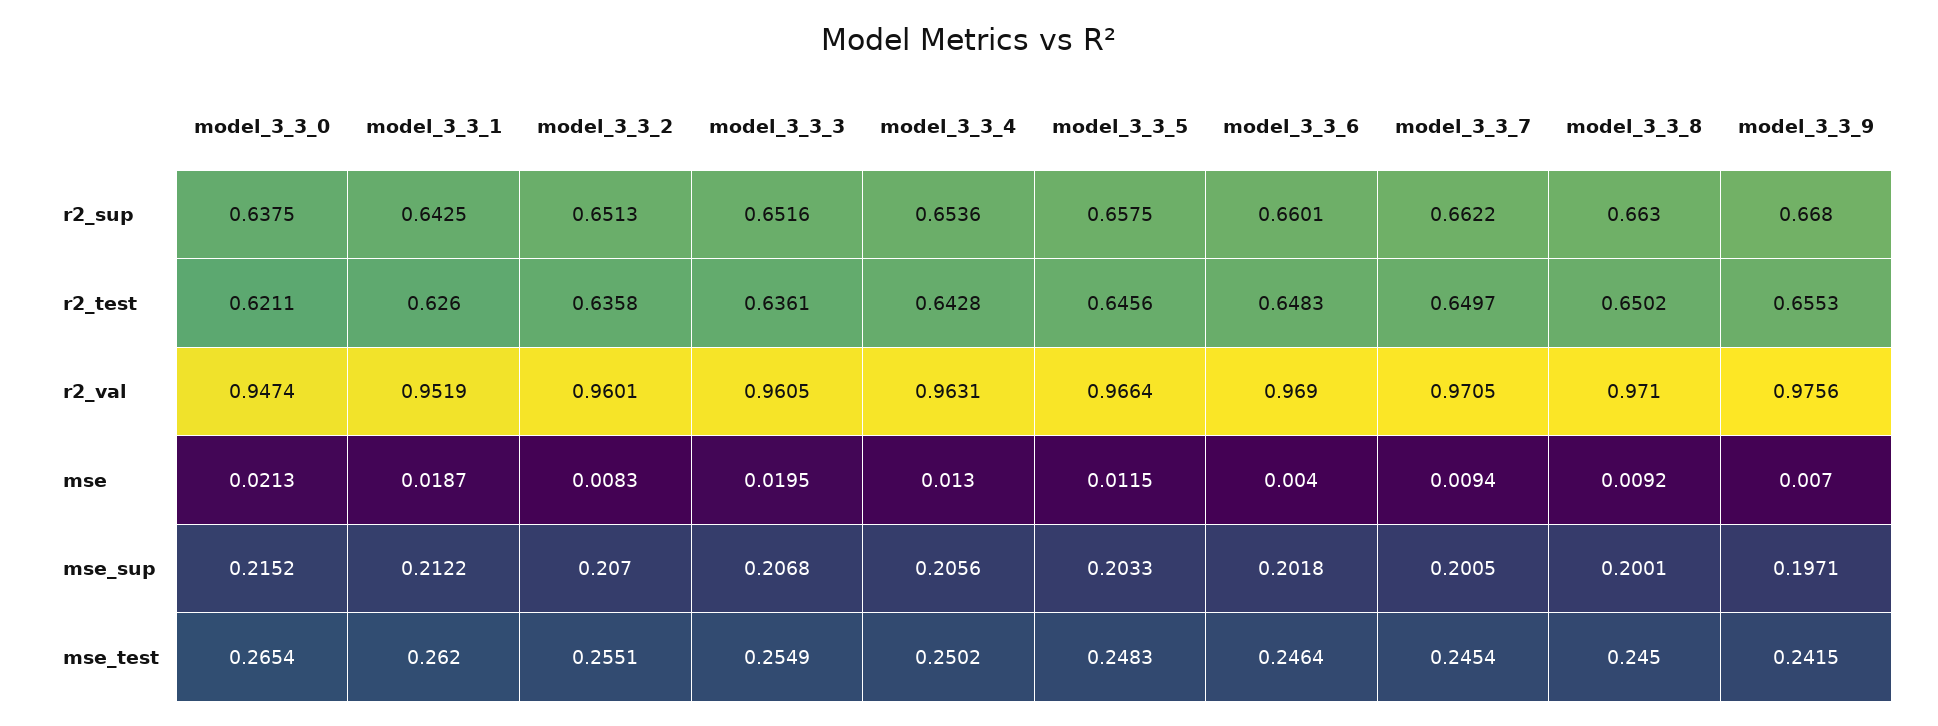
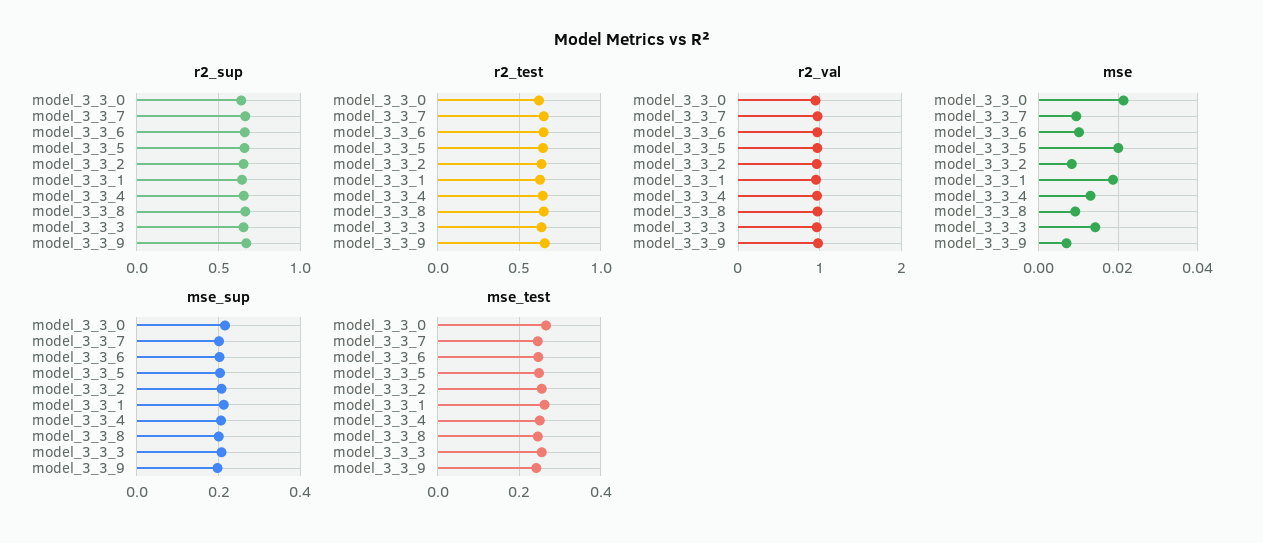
  {
    "r2_sup": {
      "model_3_3_0": 0.6375,
      "model_3_3_1": 0.6425,
      "model_3_3_2": 0.6513,
      "model_3_3_3": 0.6516,
      "model_3_3_4": 0.6536,
      "model_3_3_5": 0.6575,
      "model_3_3_6": 0.6601,
      "model_3_3_7": 0.6622,
      "model_3_3_8": 0.663,
      "model_3_3_9": 0.668
    },
    "r2_test": {
      "model_3_3_0": 0.6211,
      "model_3_3_1": 0.626,
      "model_3_3_2": 0.6358,
      "model_3_3_3": 0.6361,
      "model_3_3_4": 0.6428,
      "model_3_3_5": 0.6456,
      "model_3_3_6": 0.6483,
      "model_3_3_7": 0.6497,
      "model_3_3_8": 0.6502,
      "model_3_3_9": 0.6553
    },
    "r2_val": {
      "model_3_3_0": 0.9474,
      "model_3_3_1": 0.9519,
      "model_3_3_2": 0.9601,
      "model_3_3_3": 0.9605,
      "model_3_3_4": 0.9631,
      "model_3_3_5": 0.9664,
      "model_3_3_6": 0.969,
      "model_3_3_7": 0.9705,
      "model_3_3_8": 0.971,
      "model_3_3_9": 0.9756
    },
    "mse": {
      "model_3_3_0": 0.0213,
      "model_3_3_1": 0.0187,
      "model_3_3_2": 0.0083,
-     "model_3_3_3": 0.0195,
+     "model_3_3_3": 0.014,
      "model_3_3_4": 0.013,
-     "model_3_3_5": 0.0115,
+     "model_3_3_5": 0.02,
-     "model_3_3_6": 0.004,
+     "model_3_3_6": 0.01,
      "model_3_3_7": 0.0094,
      "model_3_3_8": 0.0092,
      "model_3_3_9": 0.007
    },
    "mse_sup": {
      "model_3_3_0": 0.2152,
      "model_3_3_1": 0.2122,
      "model_3_3_2": 0.207,
      "model_3_3_3": 0.2068,
      "model_3_3_4": 0.2056,
      "model_3_3_5": 0.2033,
      "model_3_3_6": 0.2018,
      "model_3_3_7": 0.2005,
      "model_3_3_8": 0.2001,
      "model_3_3_9": 0.1971
    },
    "mse_test": {
      "model_3_3_0": 0.2654,
      "model_3_3_1": 0.262,
      "model_3_3_2": 0.2551,
      "model_3_3_3": 0.2549,
      "model_3_3_4": 0.2502,
      "model_3_3_5": 0.2483,
      "model_3_3_6": 0.2464,
      "model_3_3_7": 0.2454,
      "model_3_3_8": 0.245,
      "model_3_3_9": 0.2415
    }
  }

